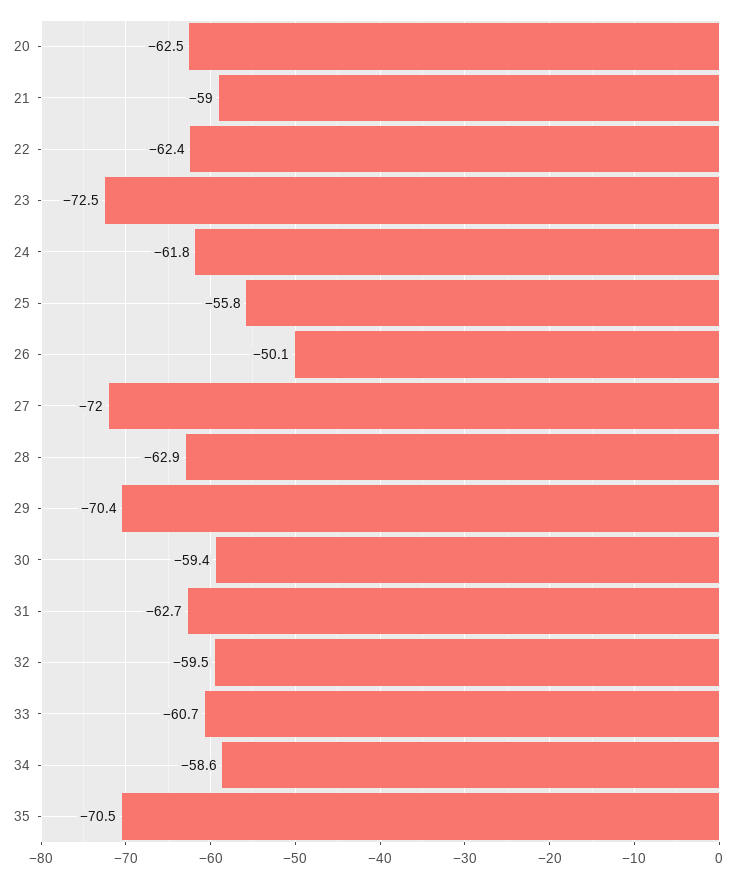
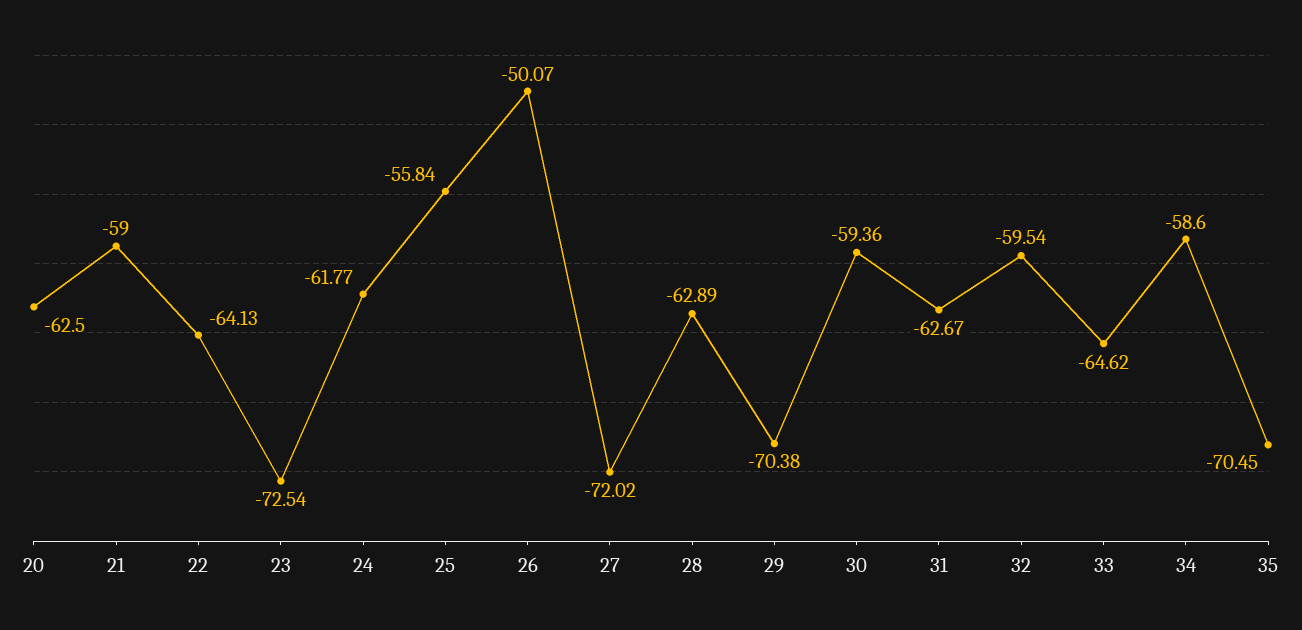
  {
    "20": -62.5,
    "21": -59,
-   "22": -62.4,
+   "22": -64.13,
    "23": -72.54,
    "24": -61.77,
    "25": -55.84,
    "26": -50.07,
    "27": -72.02,
    "28": -62.89,
    "29": -70.38,
    "30": -59.36,
    "31": -62.67,
    "32": -59.54,
-   "33": -60.7,
+   "33": -64.62,
    "34": -58.6,
    "35": -70.45
  }

